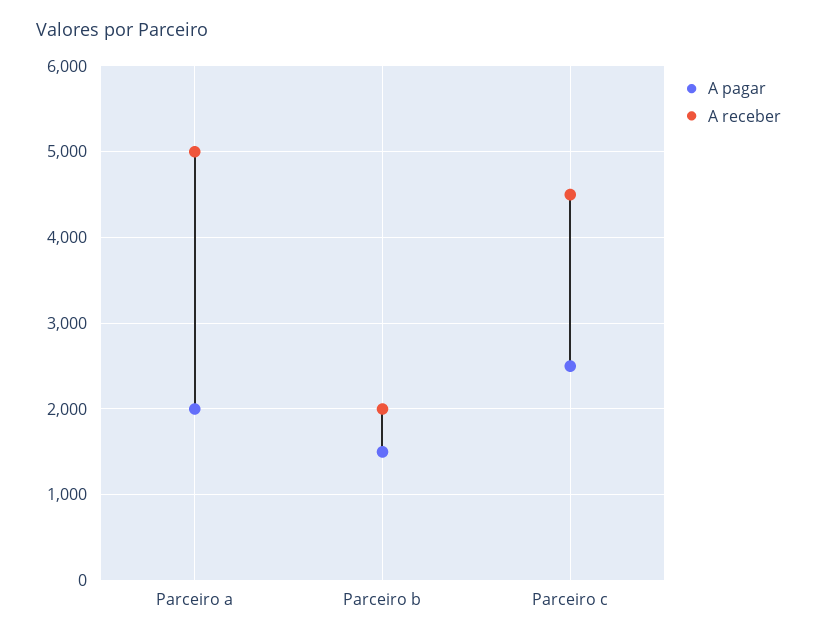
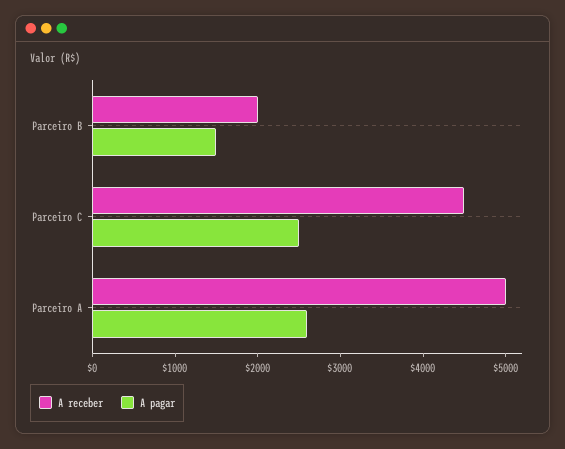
  {
    "A pagar": {
-     "Parceiro a": 2000,
+     "Parceiro a": 2600,
      "Parceiro b": 1500,
      "Parceiro c": 2500
    },
    "A receber": {
      "Parceiro a": 5000,
      "Parceiro b": 2000,
      "Parceiro c": 4500
    }
  }

